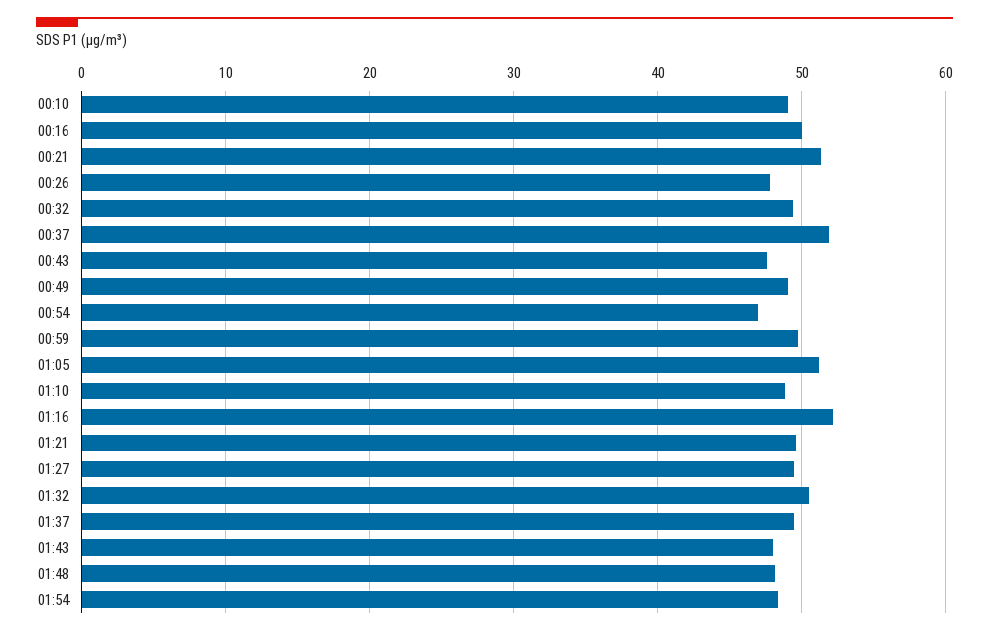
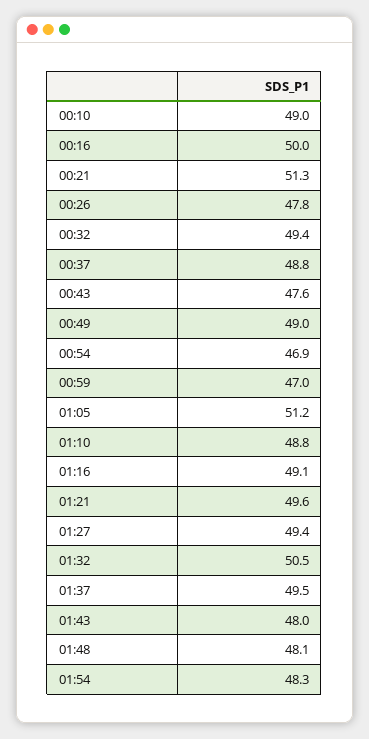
  {
    "00:10": 49,
    "00:16": 50,
    "00:21": 51.3,
    "00:26": 47.8,
    "00:32": 49.4,
-   "00:37": 52,
+   "00:37": 48.8,
    "00:43": 47.6,
    "00:49": 49,
    "00:54": 46.9,
-   "00:59": 50,
+   "00:59": 47,
    "01:05": 51.2,
    "01:10": 48.8,
-   "01:16": 52,
+   "01:16": 49.1,
    "01:21": 49.6,
    "01:27": 49.4,
    "01:32": 50.5,
    "01:37": 49.5,
    "01:43": 48,
    "01:48": 48.1,
    "01:54": 48.3
  }

